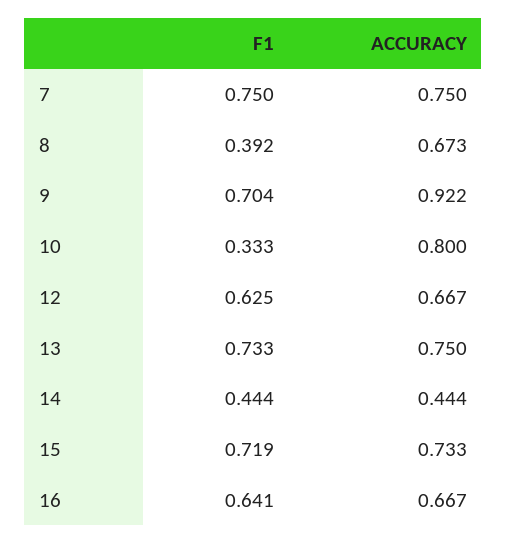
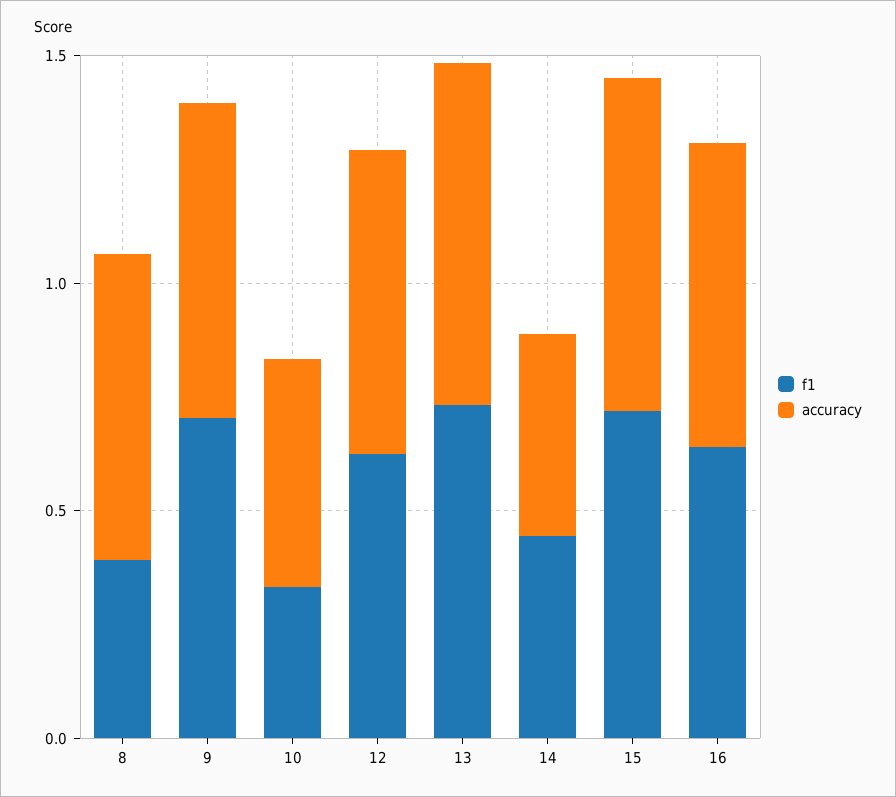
  {
    "F1": {
-     "7": 0.75,
      "8": 0.392,
      "9": 0.704,
      "10": 0.333,
      "12": 0.625,
      "13": 0.733,
      "14": 0.444,
      "15": 0.719,
      "16": 0.641
    },
    "ACCURACY": {
-     "7": 0.75,
      "8": 0.673,
-     "9": 0.922,
+     "9": 0.7,
-     "10": 0.8,
+     "10": 0.5,
      "12": 0.667,
      "13": 0.75,
      "14": 0.444,
      "15": 0.733,
      "16": 0.667
    }
  }

